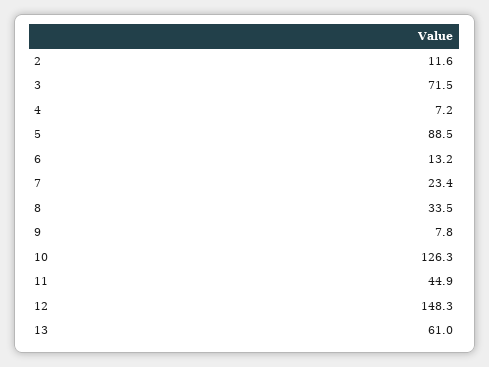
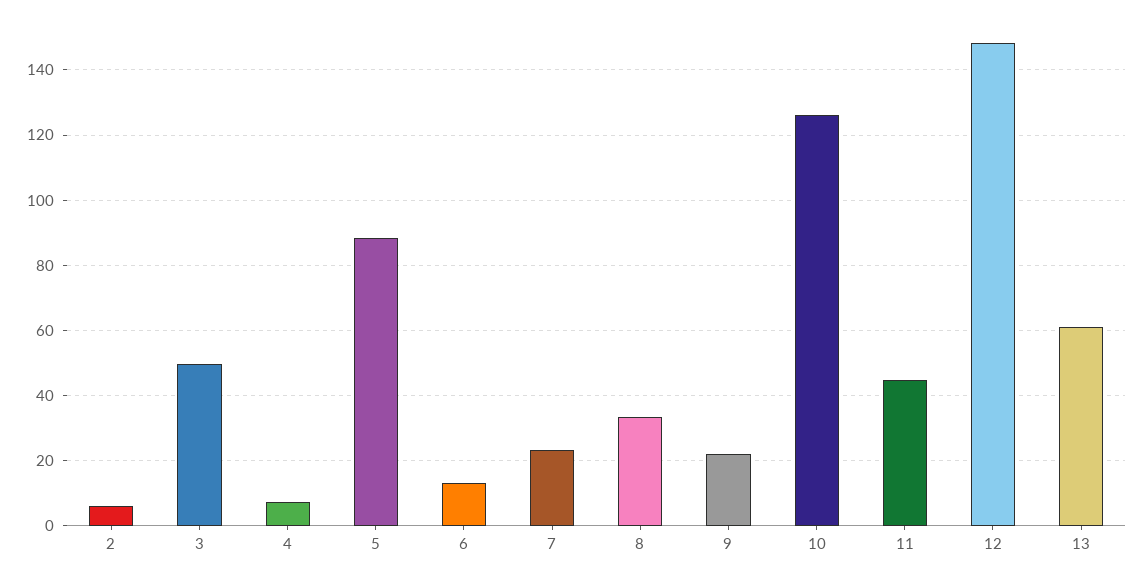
  {
-   "2": 11.6,
+   "2": 6,
-   "3": 71.5,
+   "3": 50,
    "4": 7.2,
    "5": 88.5,
    "6": 13.2,
    "7": 23.4,
    "8": 33.5,
-   "9": 7.8,
+   "9": 22,
    "10": 126.3,
    "11": 44.9,
    "12": 148.3,
    "13": 61
  }

